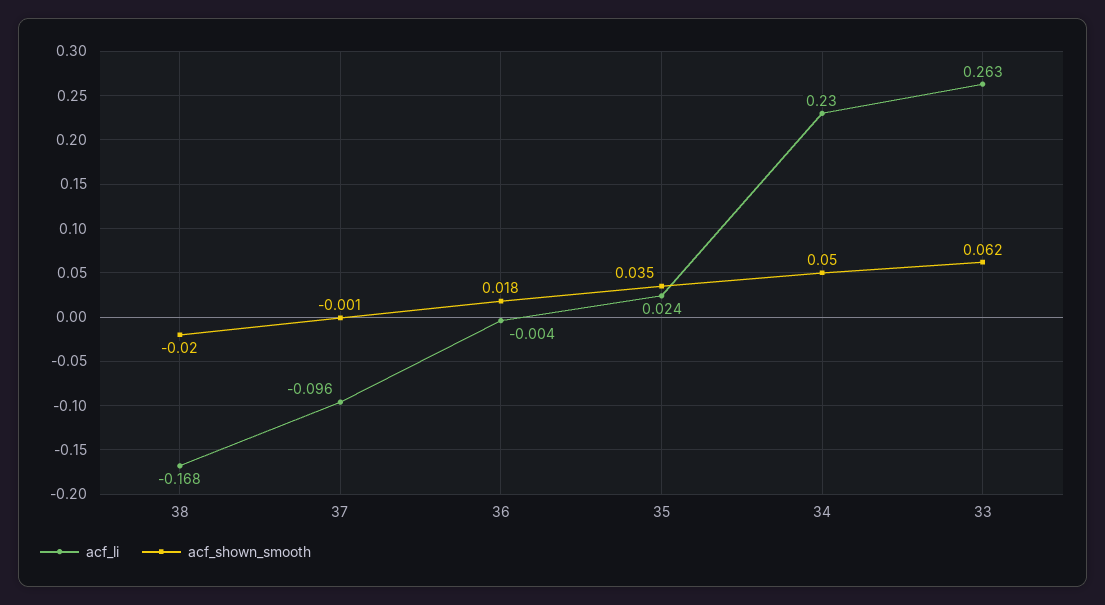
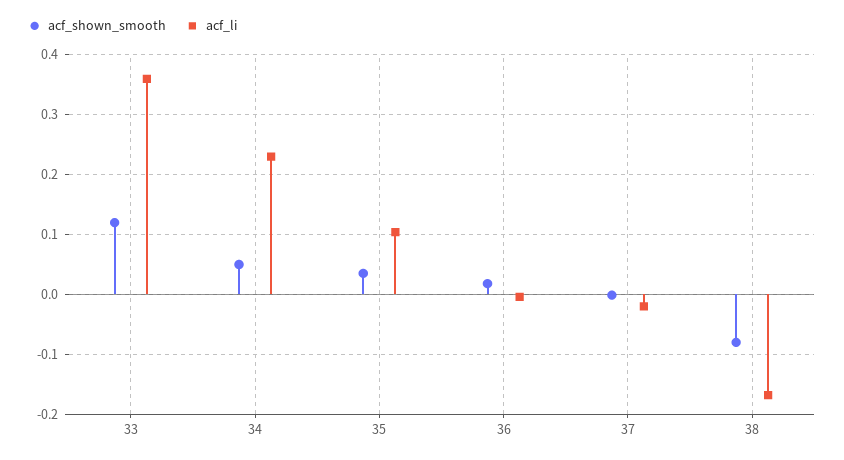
  {
    "acf_li": {
      "38": -0.168,
-     "37": -0.096,
+     "37": -0.02,
      "36": -0.004,
-     "35": 0.024,
+     "35": 0.1,
      "34": 0.23,
-     "33": 0.263
+     "33": 0.36
    },
    "acf_shown_smooth": {
-     "38": -0.02,
+     "38": -0.08,
      "37": -0.001,
      "36": 0.018,
      "35": 0.035,
      "34": 0.05,
-     "33": 0.062
+     "33": 0.12
    }
  }

